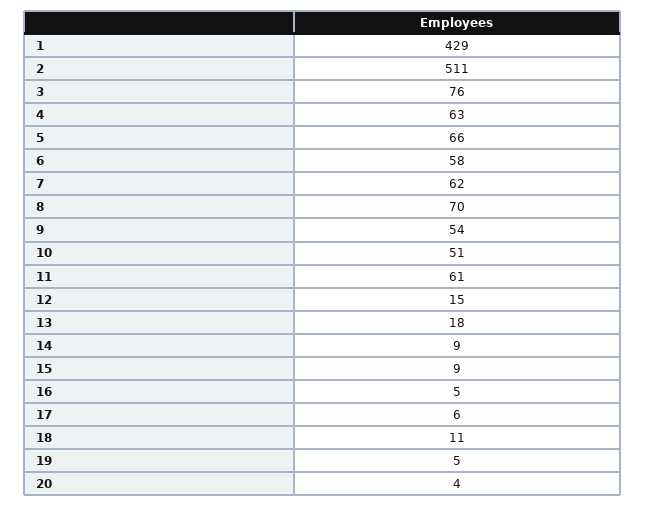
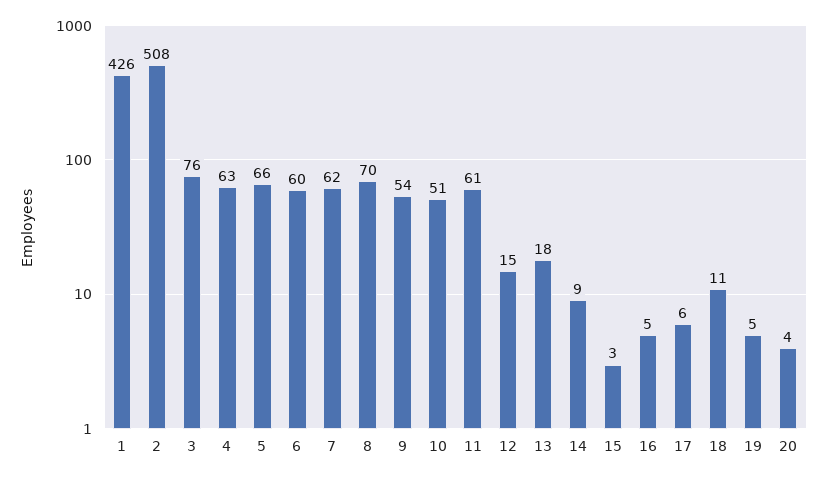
  {
-   "1": 429,
+   "1": 426,
-   "2": 511,
+   "2": 508,
    "3": 76,
    "4": 63,
    "5": 66,
-   "6": 58,
+   "6": 60,
    "7": 62,
    "8": 70,
    "9": 54,
    "10": 51,
    "11": 61,
    "12": 15,
    "13": 18,
    "14": 9,
-   "15": 9,
+   "15": 3,
    "16": 5,
    "17": 6,
    "18": 11,
    "19": 5,
    "20": 4
  }

